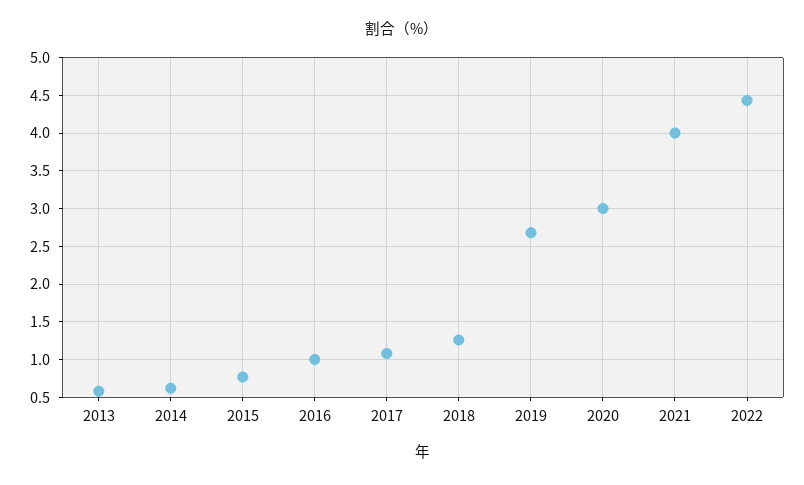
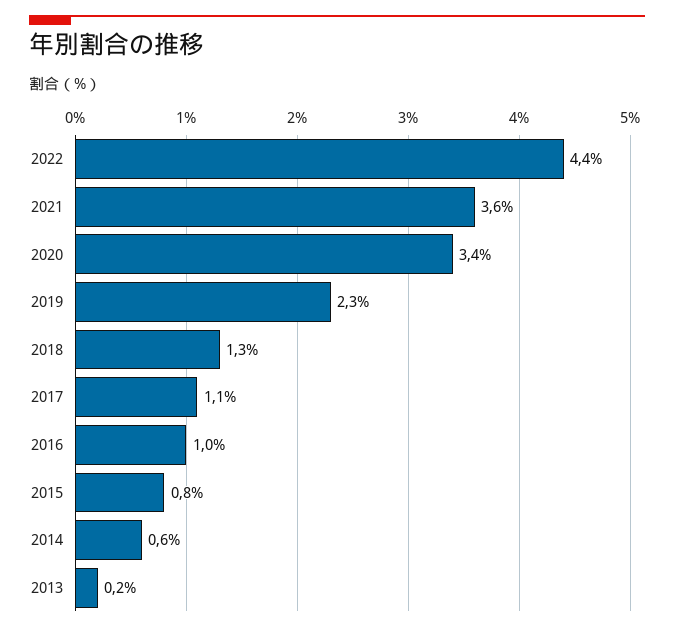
  {
-   "2013": 0.6,
+   "2013": 0.2,
    "2014": 0.6,
    "2015": 0.8,
    "2016": 1,
    "2017": 1.1,
    "2018": 1.3,
-   "2019": 2.7,
+   "2019": 2.3,
-   "2020": 3,
+   "2020": 3.4,
-   "2021": 4,
+   "2021": 3.6,
    "2022": 4.4
  }

